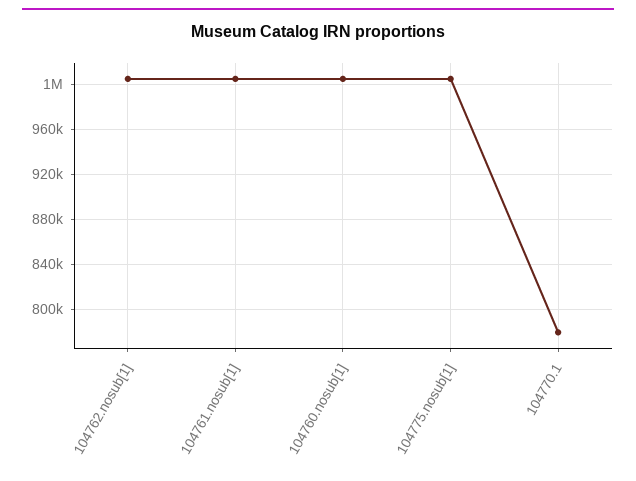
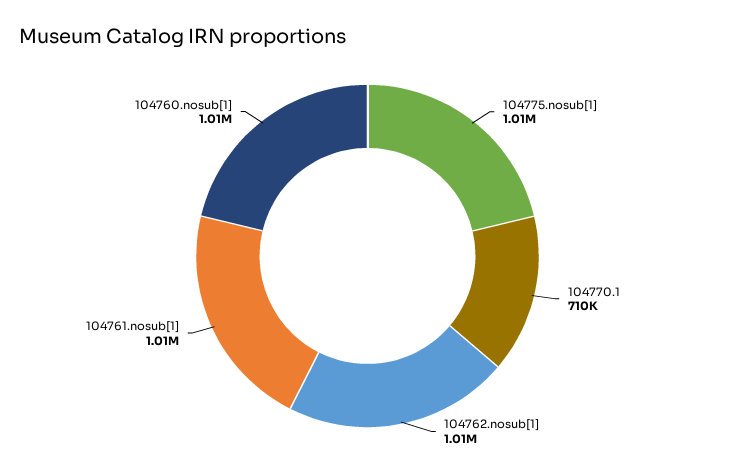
  {
    "104762.nosub[1]": 1010000,
    "104761.nosub[1]": 1010000,
    "104760.nosub[1]": 1010000,
    "104775.nosub[1]": 1010000,
-   "104770.1": 780000
+   "104770.1": 710000
  }

